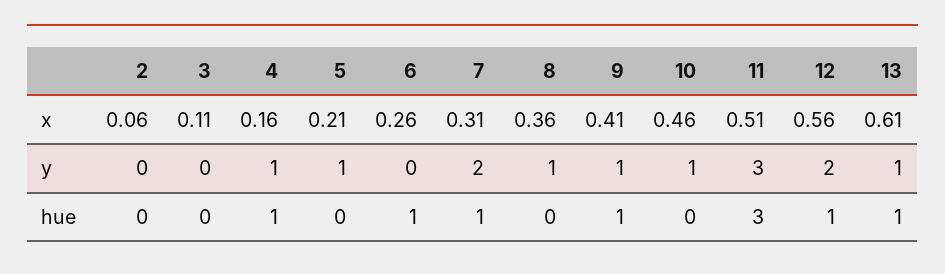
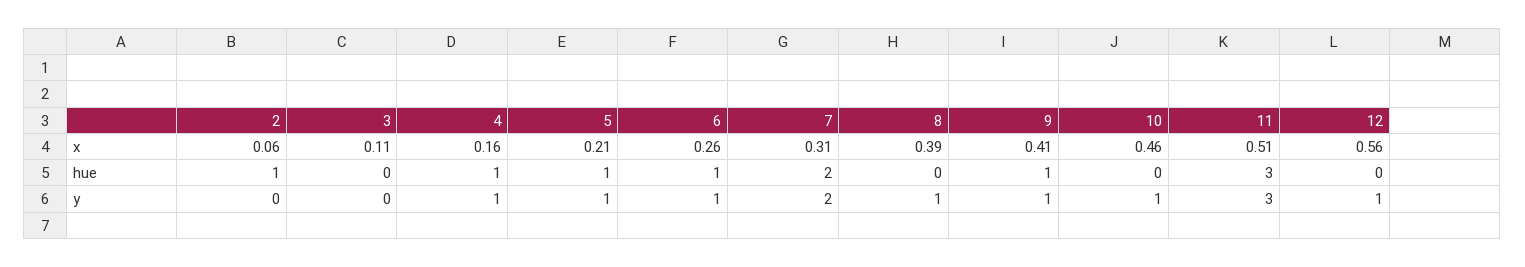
  {
    "2": {
      "x": 0.06,
      "y": 0,
-     "hue": 0
+     "hue": 1
    },
    "3": {
      "x": 0.11,
      "y": 0,
      "hue": 0
    },
    "4": {
      "x": 0.16,
      "y": 1,
      "hue": 1
    },
    "5": {
      "x": 0.21,
      "y": 1,
-     "hue": 0
+     "hue": 1
    },
    "6": {
      "x": 0.26,
-     "y": 0,
+     "y": 1,
      "hue": 1
    },
    "7": {
      "x": 0.31,
      "y": 2,
-     "hue": 1
+     "hue": 2
    },
    "8": {
-     "x": 0.36,
+     "x": 0.39,
      "y": 1,
      "hue": 0
    },
    "9": {
      "x": 0.41,
      "y": 1,
      "hue": 1
    },
    "10": {
      "x": 0.46,
      "y": 1,
      "hue": 0
    },
    "11": {
      "x": 0.51,
      "y": 3,
      "hue": 3
    },
    "12": {
      "x": 0.56,
-     "y": 2,
+     "y": 1,
-     "hue": 1
+     "hue": 0
-   },
+   }
-   "13": {
-     "x": 0.61,
-     "y": 1,
-     "hue": 1
-   }
  }

